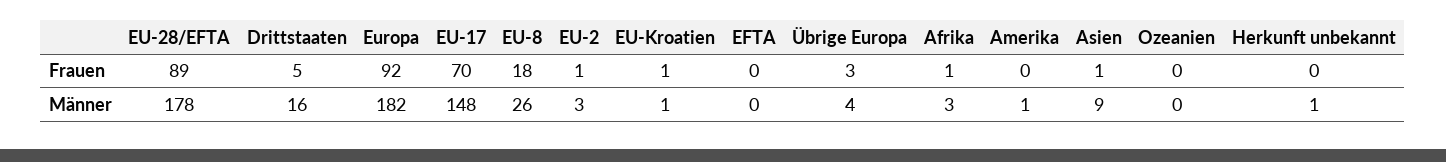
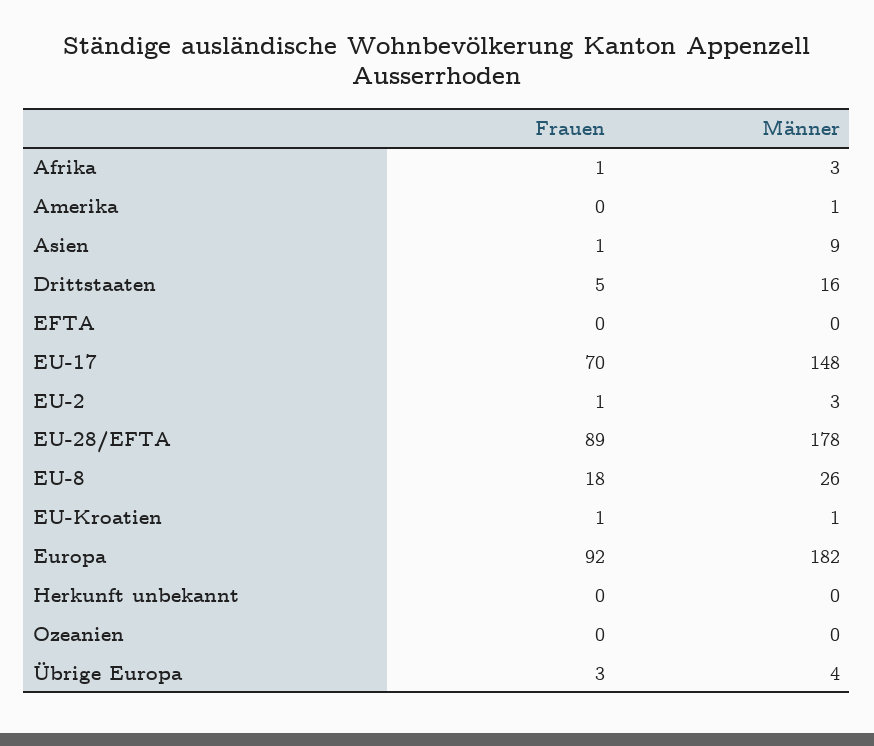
  {
    "EU-28/EFTA": {
      "Frauen": 89,
      "Männer": 178
    },
    "Drittstaaten": {
      "Frauen": 5,
      "Männer": 16
    },
    "Europa": {
      "Frauen": 92,
      "Männer": 182
    },
    "EU-17": {
      "Frauen": 70,
      "Männer": 148
    },
    "EU-8": {
      "Frauen": 18,
      "Männer": 26
    },
    "EU-2": {
      "Frauen": 1,
      "Männer": 3
    },
    "EU-Kroatien": {
      "Frauen": 1,
      "Männer": 1
    },
    "EFTA": {
      "Frauen": 0,
      "Männer": 0
    },
    "Übrige Europa": {
      "Frauen": 3,
      "Männer": 4
    },
    "Afrika": {
      "Frauen": 1,
      "Männer": 3
    },
    "Amerika": {
      "Frauen": 0,
      "Männer": 1
    },
    "Asien": {
      "Frauen": 1,
      "Männer": 9
    },
    "Ozeanien": {
      "Frauen": 0,
      "Männer": 0
    },
    "Herkunft unbekannt": {
      "Frauen": 0,
-     "Männer": 1
+     "Männer": 0
    }
  }

